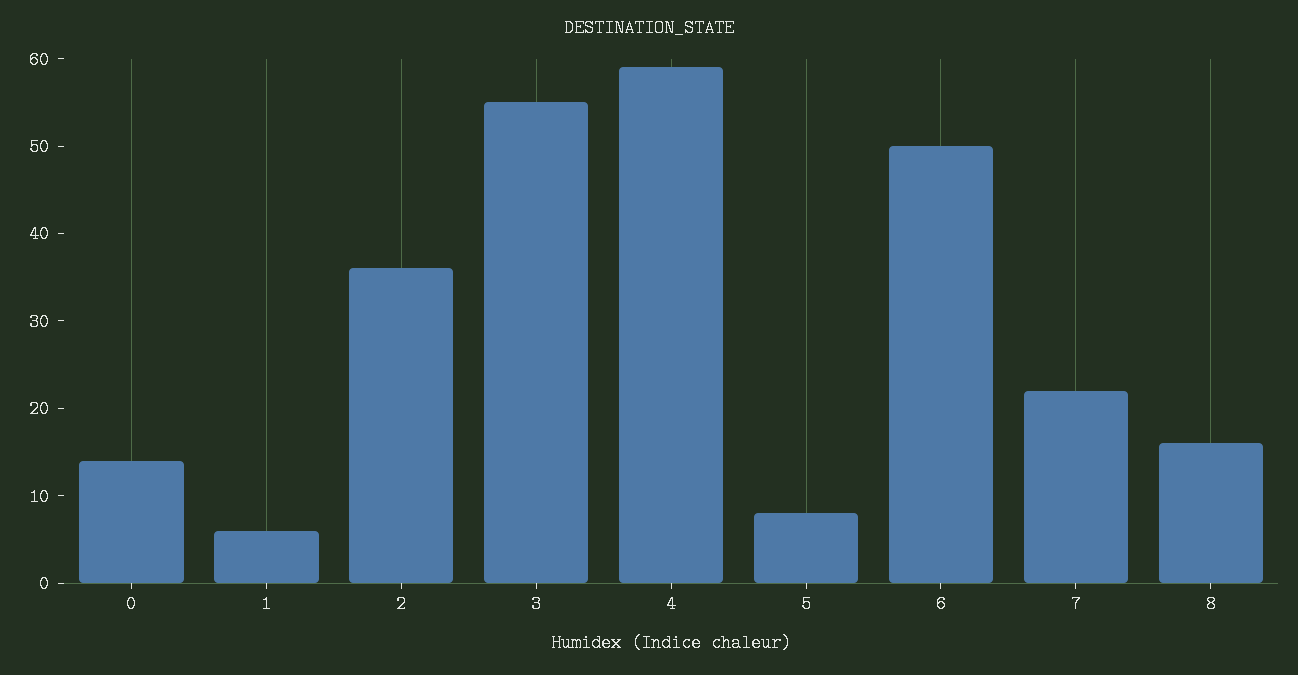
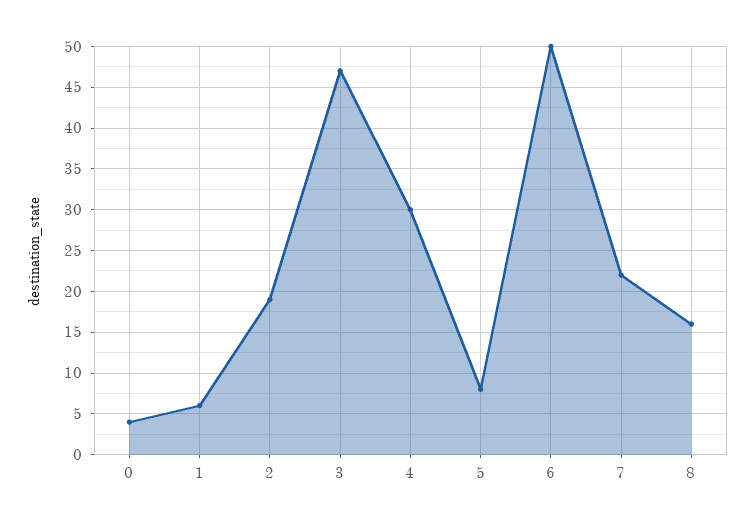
  {
-   "0": 14,
+   "0": 4,
    "1": 6,
-   "2": 36,
+   "2": 19,
-   "3": 55,
+   "3": 47,
-   "4": 59,
+   "4": 30,
    "5": 8,
    "6": 50,
    "7": 22,
    "8": 16
  }

